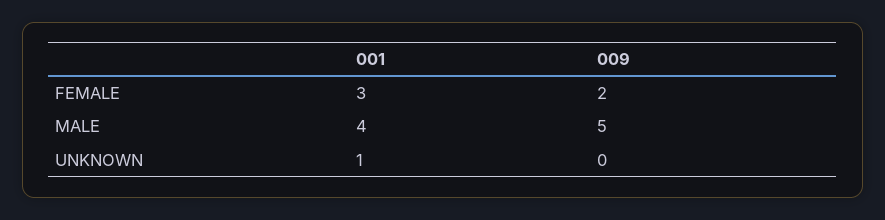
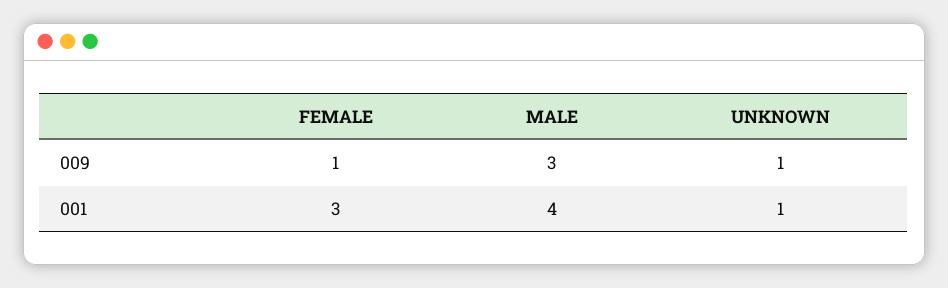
  {
    "001": {
      "FEMALE": 3,
      "MALE": 4,
      "UNKNOWN": 1
    },
    "009": {
-     "FEMALE": 2,
+     "FEMALE": 1,
-     "MALE": 5,
+     "MALE": 3,
-     "UNKNOWN": 0
+     "UNKNOWN": 1
    }
  }

